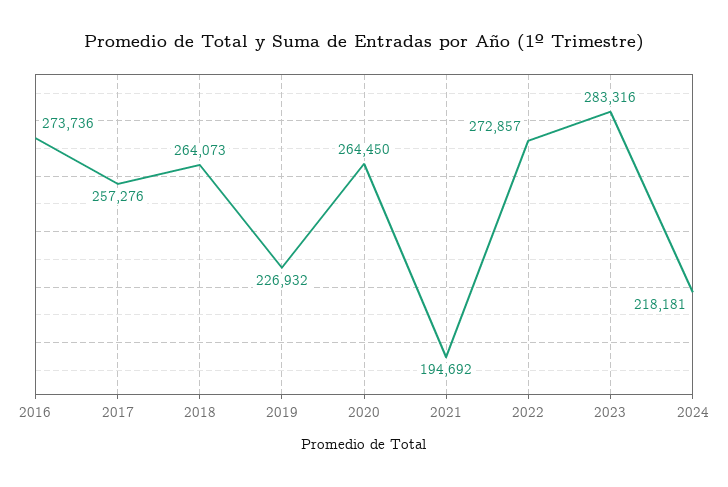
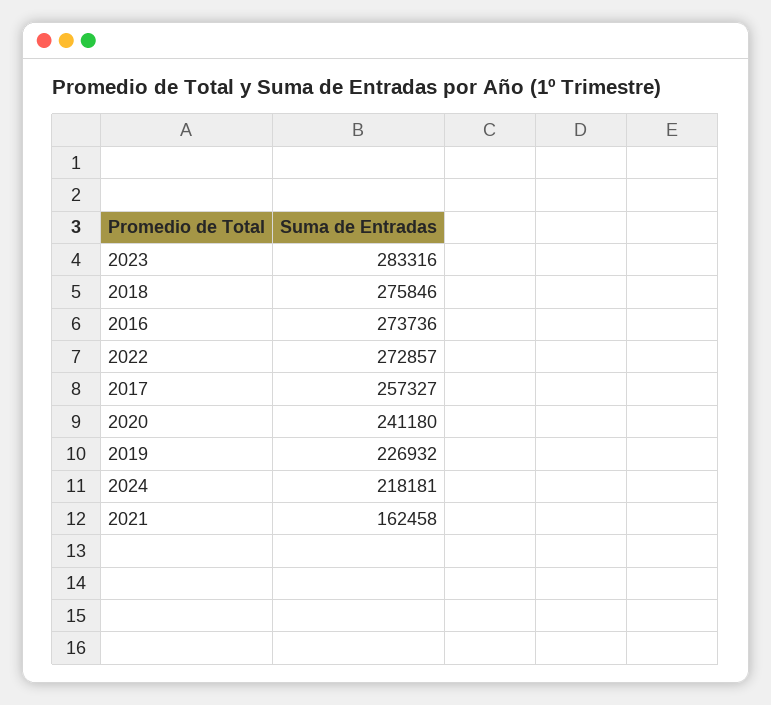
  {
    "2016": 273736,
-   "2017": 257276,
+   "2017": 257327,
-   "2018": 264073,
+   "2018": 275846,
    "2019": 226932,
-   "2020": 264450,
+   "2020": 241180,
-   "2021": 194692,
+   "2021": 162458,
    "2022": 272857,
    "2023": 283316,
    "2024": 218181
  }

